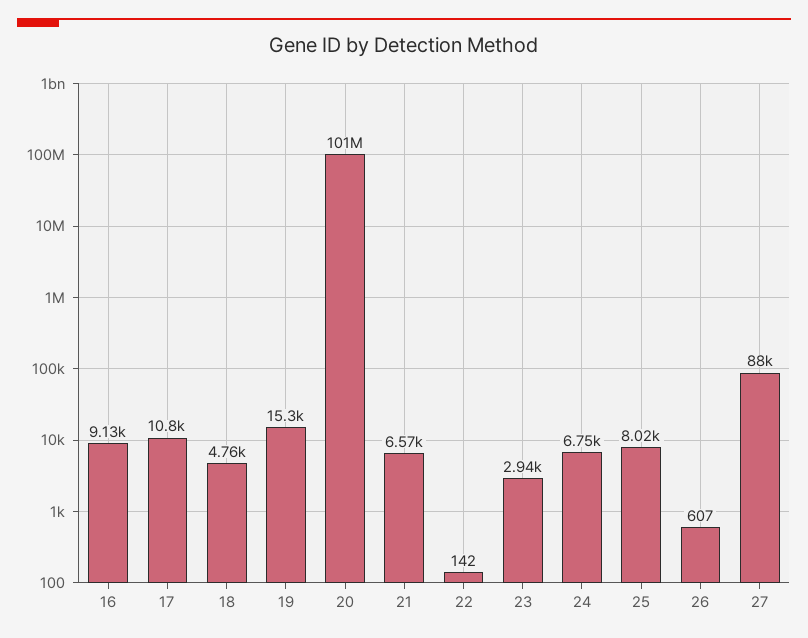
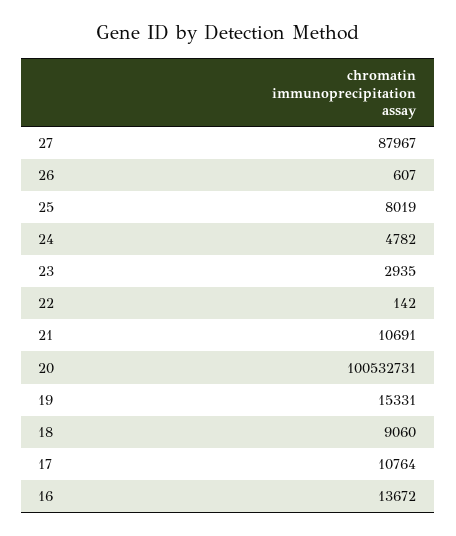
  {
-   "16": 9130,
+   "16": 13672,
    "17": 10764,
-   "18": 4760,
+   "18": 9060,
    "19": 15331,
    "20": 100532731,
-   "21": 6570,
+   "21": 10691,
    "22": 142,
    "23": 2935,
-   "24": 6750,
+   "24": 4782,
    "25": 8019,
    "26": 607,
    "27": 87967
  }

